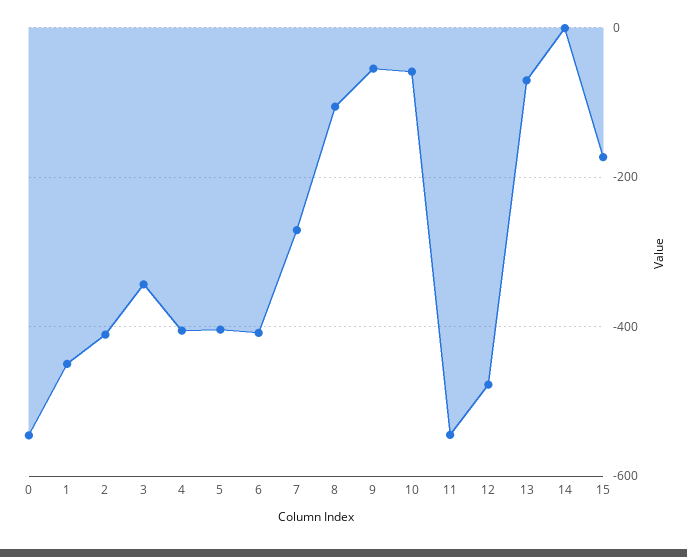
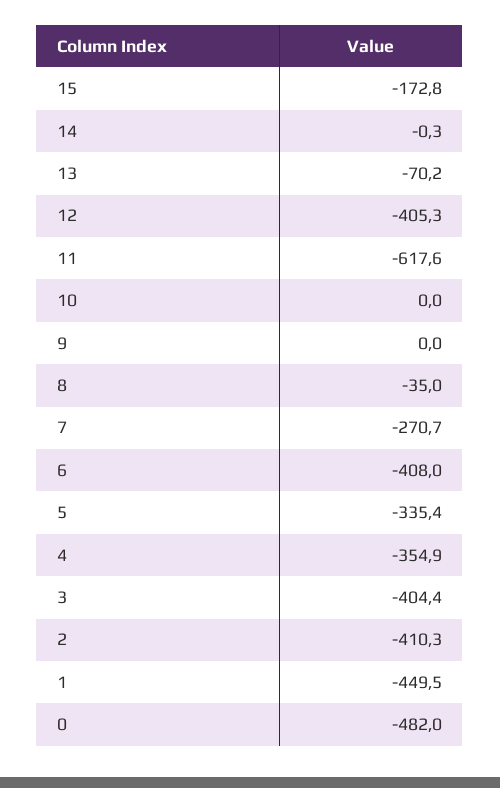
  {
-   "0": -540,
+   "0": -482,
    "1": -449.5,
    "2": -410.3,
-   "3": -340,
+   "3": -404.4,
-   "4": -400,
+   "4": -354.9,
-   "5": -400,
+   "5": -335.4,
    "6": -408,
    "7": -270.7,
-   "8": -100,
+   "8": -35,
-   "9": -60,
+   "9": 0,
-   "10": -60,
+   "10": 0,
-   "11": -540,
+   "11": -617.6,
-   "12": -480,
+   "12": -405.3,
    "13": -70.2,
    "14": -0.3,
    "15": -172.8
  }

